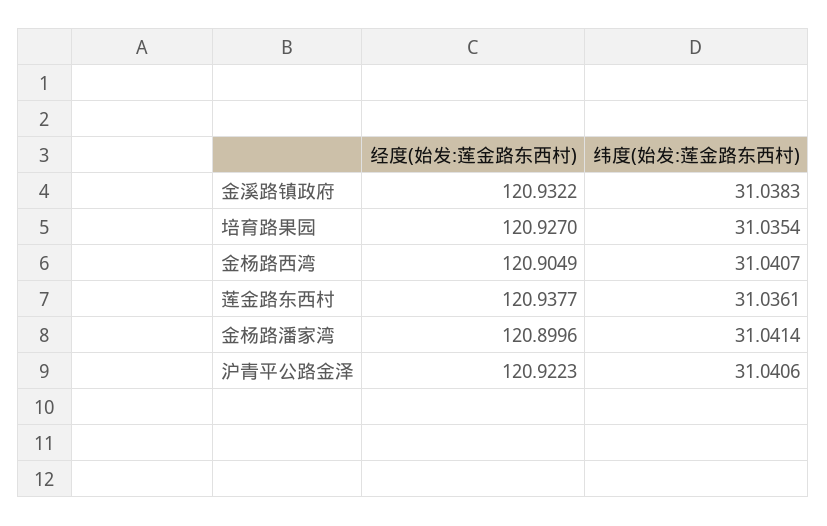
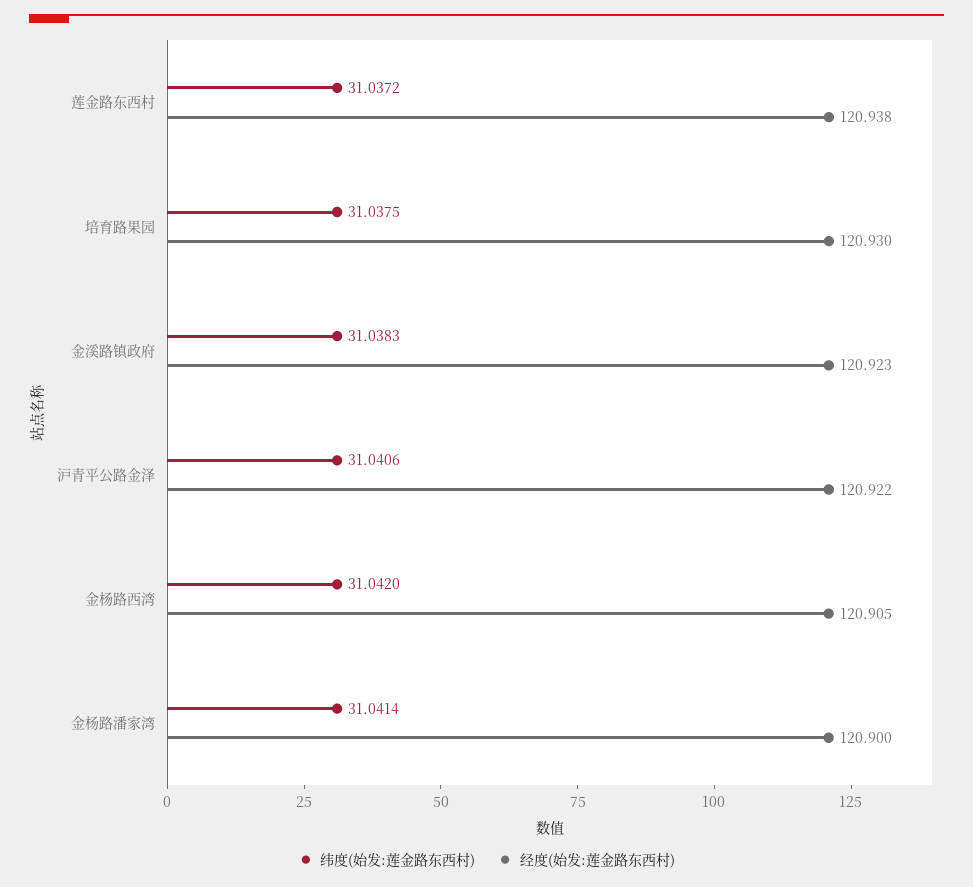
  {
    "经度(始发:莲金路东西村)": {
-     "金溪路镇政府": 120.9322,
+     "金溪路镇政府": 120.923,
-     "培育路果园": 120.927,
+     "培育路果园": 120.93,
      "金杨路西湾": 120.9049,
      "莲金路东西村": 120.9377,
      "金杨路潘家湾": 120.8996,
      "沪青平公路金泽": 120.9223
    },
    "纬度(始发:莲金路东西村)": {
      "金溪路镇政府": 31.0383,
-     "培育路果园": 31.0354,
+     "培育路果园": 31.0375,
-     "金杨路西湾": 31.0407,
+     "金杨路西湾": 31.042,
-     "莲金路东西村": 31.0361,
+     "莲金路东西村": 31.0372,
      "金杨路潘家湾": 31.0414,
      "沪青平公路金泽": 31.0406
    }
  }

